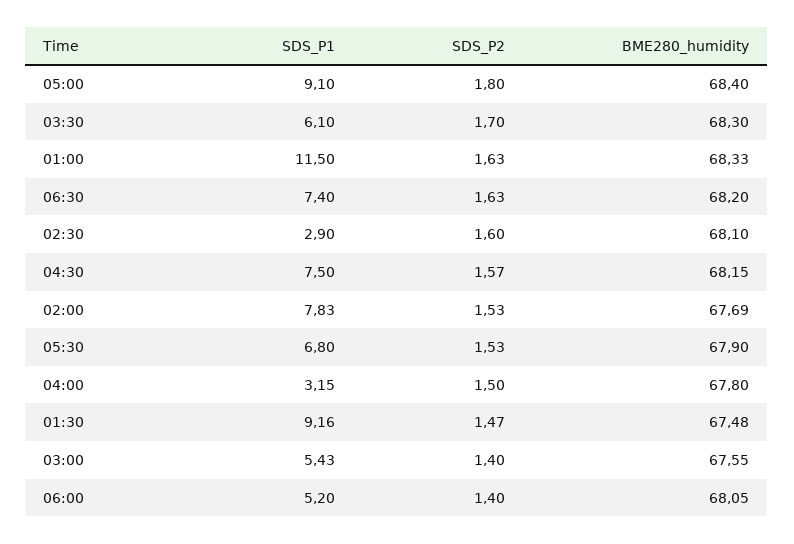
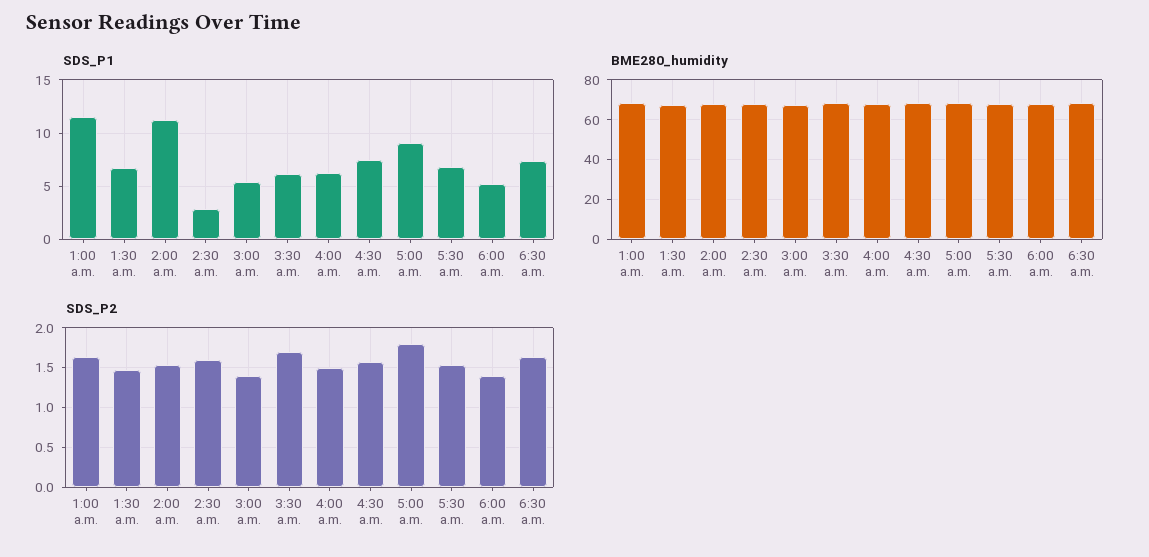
  {
    "SDS_P1": {
      "05:00": 9.1,
      "03:30": 6.1,
      "01:00": 11.5,
      "06:30": 7.4,
      "02:30": 2.9,
      "04:30": 7.5,
-     "02:00": 7.83,
+     "02:00": 11,
      "05:30": 6.8,
-     "04:00": 3.15,
+     "04:00": 6,
-     "01:30": 9.16,
+     "01:30": 7,
      "03:00": 5.43,
      "06:00": 5.2
    },
    "SDS_P2": {
      "05:00": 1.8,
      "03:30": 1.7,
      "01:00": 1.63,
      "06:30": 1.63,
      "02:30": 1.6,
      "04:30": 1.57,
      "02:00": 1.53,
      "05:30": 1.53,
      "04:00": 1.5,
      "01:30": 1.47,
      "03:00": 1.4,
      "06:00": 1.4
    },
    "BME280_humidity": {
      "05:00": 68.4,
      "03:30": 68.3,
      "01:00": 68.33,
      "06:30": 68.2,
      "02:30": 68.1,
      "04:30": 68.15,
      "02:00": 67.69,
      "05:30": 67.9,
      "04:00": 67.8,
      "01:30": 67.48,
      "03:00": 67.55,
      "06:00": 68.05
    }
  }

